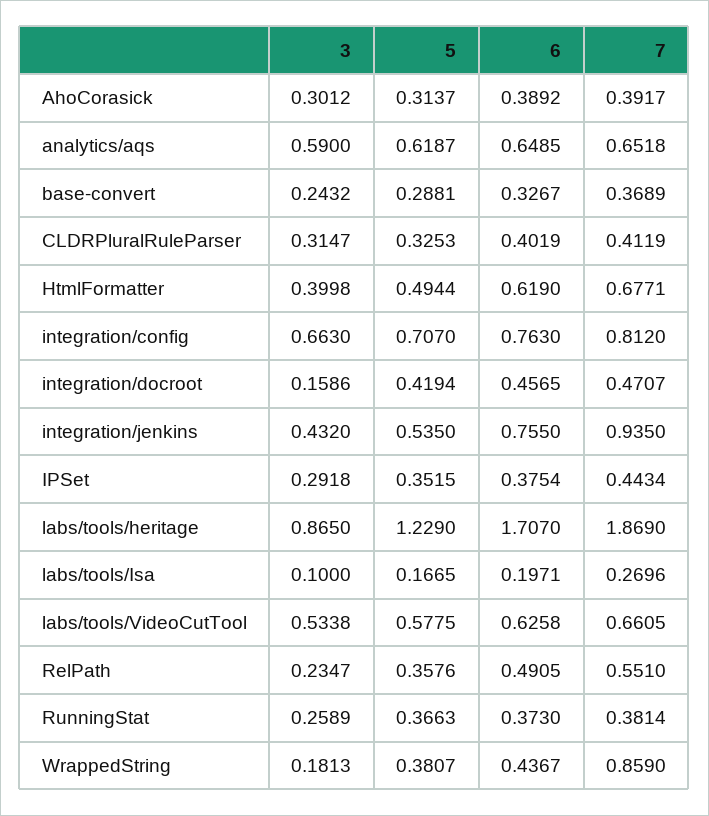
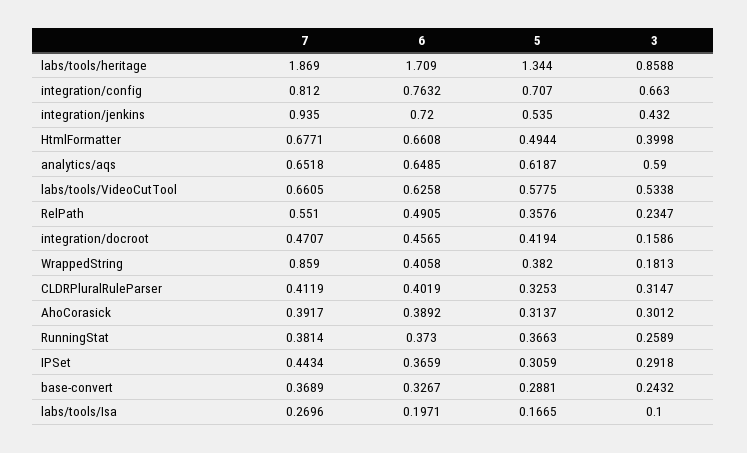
  {
    "3": {
      "AhoCorasick": 0.3012,
      "analytics/aqs": 0.59,
      "base-convert": 0.2432,
      "CLDRPluralRuleParser": 0.3147,
      "HtmlFormatter": 0.3998,
      "integration/config": 0.663,
      "integration/docroot": 0.1586,
      "integration/jenkins": 0.432,
      "IPSet": 0.2918,
-     "labs/tools/heritage": 0.865,
+     "labs/tools/heritage": 0.8588,
      "labs/tools/Isa": 0.1,
      "labs/tools/VideoCutTool": 0.5338,
      "RelPath": 0.2347,
      "RunningStat": 0.2589,
      "WrappedString": 0.1813
    },
    "5": {
      "AhoCorasick": 0.3137,
      "analytics/aqs": 0.6187,
      "base-convert": 0.2881,
      "CLDRPluralRuleParser": 0.3253,
      "HtmlFormatter": 0.4944,
      "integration/config": 0.707,
      "integration/docroot": 0.4194,
      "integration/jenkins": 0.535,
-     "IPSet": 0.3515,
+     "IPSet": 0.3059,
-     "labs/tools/heritage": 1.229,
+     "labs/tools/heritage": 1.344,
      "labs/tools/Isa": 0.1665,
      "labs/tools/VideoCutTool": 0.5775,
      "RelPath": 0.3576,
      "RunningStat": 0.3663,
-     "WrappedString": 0.3807
+     "WrappedString": 0.382
    },
    "6": {
      "AhoCorasick": 0.3892,
      "analytics/aqs": 0.6485,
      "base-convert": 0.3267,
      "CLDRPluralRuleParser": 0.4019,
-     "HtmlFormatter": 0.619,
+     "HtmlFormatter": 0.6608,
-     "integration/config": 0.763,
+     "integration/config": 0.7632,
      "integration/docroot": 0.4565,
-     "integration/jenkins": 0.755,
+     "integration/jenkins": 0.72,
-     "IPSet": 0.3754,
+     "IPSet": 0.3659,
-     "labs/tools/heritage": 1.707,
+     "labs/tools/heritage": 1.709,
      "labs/tools/Isa": 0.1971,
      "labs/tools/VideoCutTool": 0.6258,
      "RelPath": 0.4905,
      "RunningStat": 0.373,
-     "WrappedString": 0.4367
+     "WrappedString": 0.4058
    },
    "7": {
      "AhoCorasick": 0.3917,
      "analytics/aqs": 0.6518,
      "base-convert": 0.3689,
      "CLDRPluralRuleParser": 0.4119,
      "HtmlFormatter": 0.6771,
      "integration/config": 0.812,
      "integration/docroot": 0.4707,
      "integration/jenkins": 0.935,
      "IPSet": 0.4434,
      "labs/tools/heritage": 1.869,
      "labs/tools/Isa": 0.2696,
      "labs/tools/VideoCutTool": 0.6605,
      "RelPath": 0.551,
      "RunningStat": 0.3814,
      "WrappedString": 0.859
    }
  }

